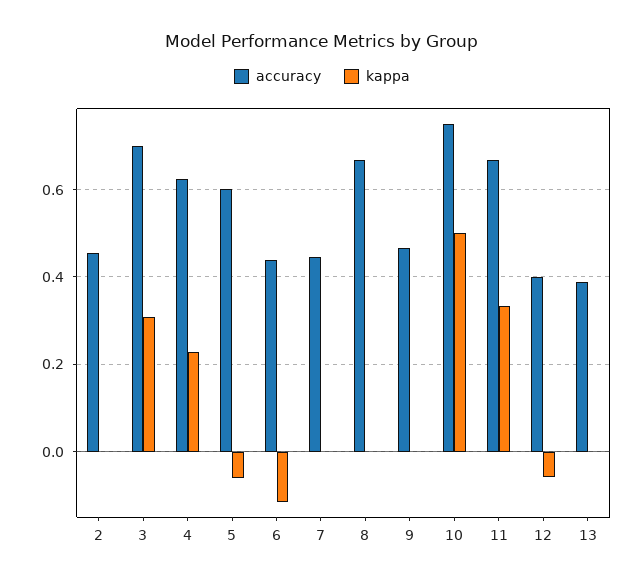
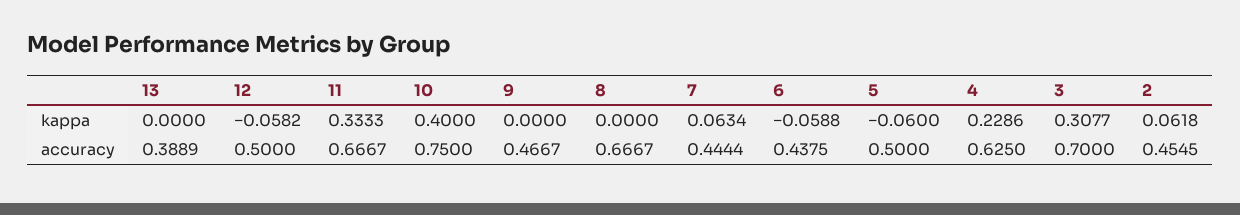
  {
    "accuracy": {
      "2": 0.4545,
      "3": 0.7,
      "4": 0.625,
-     "5": 0.6,
+     "5": 0.5,
      "6": 0.4375,
      "7": 0.4444,
      "8": 0.6667,
      "9": 0.4667,
      "10": 0.75,
      "11": 0.6667,
-     "12": 0.4,
+     "12": 0.5,
      "13": 0.3889
    },
    "kappa": {
-     "2": 0,
+     "2": 0.0618,
      "3": 0.3077,
      "4": 0.2286,
      "5": -0.06,
-     "6": -0.12,
+     "6": -0.0588,
-     "7": 0,
+     "7": 0.0634,
      "8": 0,
      "9": 0,
-     "10": 0.5,
+     "10": 0.4,
      "11": 0.3333,
      "12": -0.0582,
      "13": 0
    }
  }

